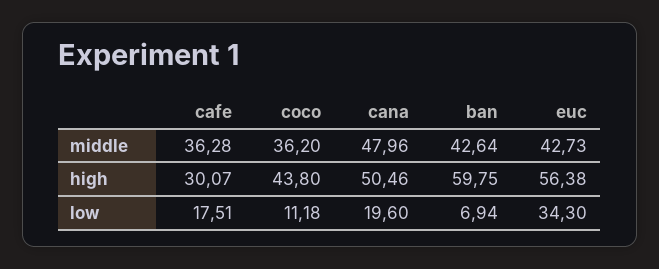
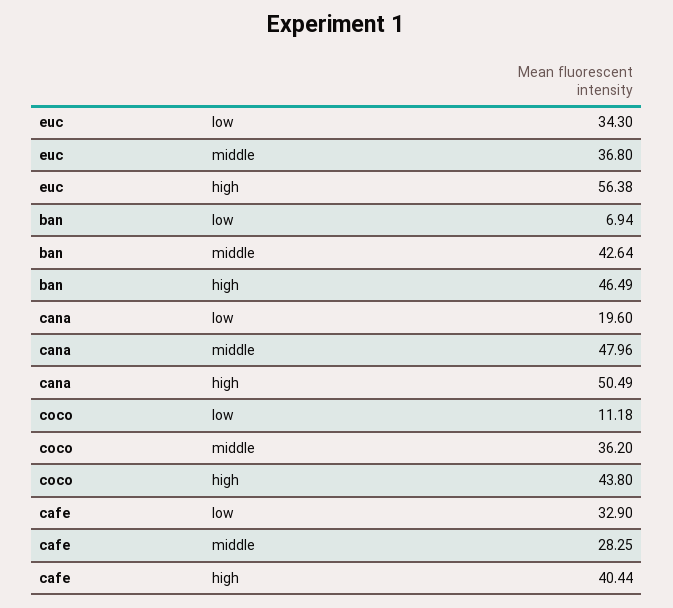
  {
    "cafe": {
-     "middle": 36.28,
+     "middle": 28.25,
-     "high": 30.07,
+     "high": 40.44,
-     "low": 17.51
+     "low": 32.9
    },
    "coco": {
      "middle": 36.2,
      "high": 43.8,
      "low": 11.18
    },
    "cana": {
      "middle": 47.96,
-     "high": 50.46,
+     "high": 50.49,
      "low": 19.6
    },
    "ban": {
      "middle": 42.64,
-     "high": 59.75,
+     "high": 46.49,
      "low": 6.94
    },
    "euc": {
-     "middle": 42.73,
+     "middle": 36.8,
      "high": 56.38,
      "low": 34.3
    }
  }

